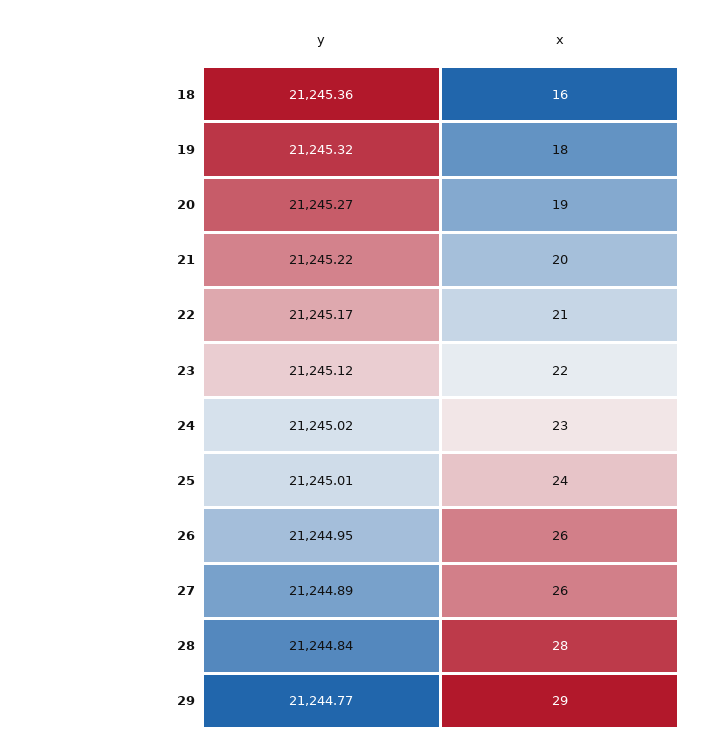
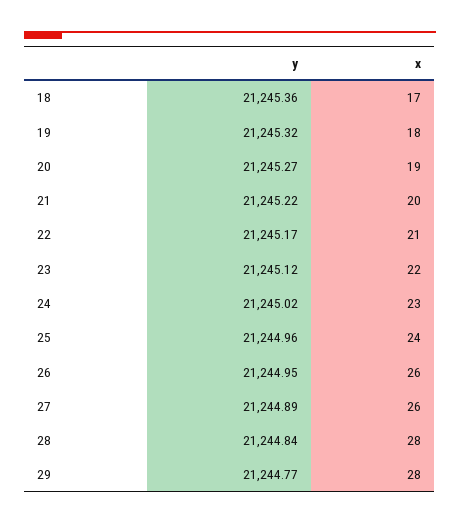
  {
    "y": {
      "18": 21245.36,
      "19": 21245.32,
      "20": 21245.27,
      "21": 21245.22,
      "22": 21245.17,
      "23": 21245.12,
      "24": 21245.02,
-     "25": 21245.01,
+     "25": 21244.96,
      "26": 21244.95,
      "27": 21244.89,
      "28": 21244.84,
      "29": 21244.77
    },
    "x": {
-     "18": 16,
+     "18": 17,
      "19": 18,
      "20": 19,
      "21": 20,
      "22": 21,
      "23": 22,
      "24": 23,
      "25": 24,
      "26": 26,
      "27": 26,
      "28": 28,
-     "29": 29
+     "29": 28
    }
  }

